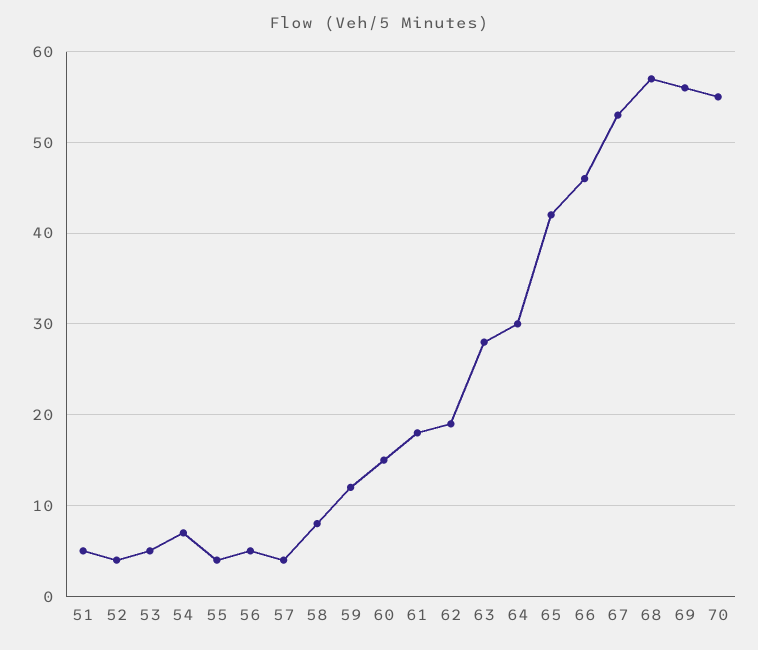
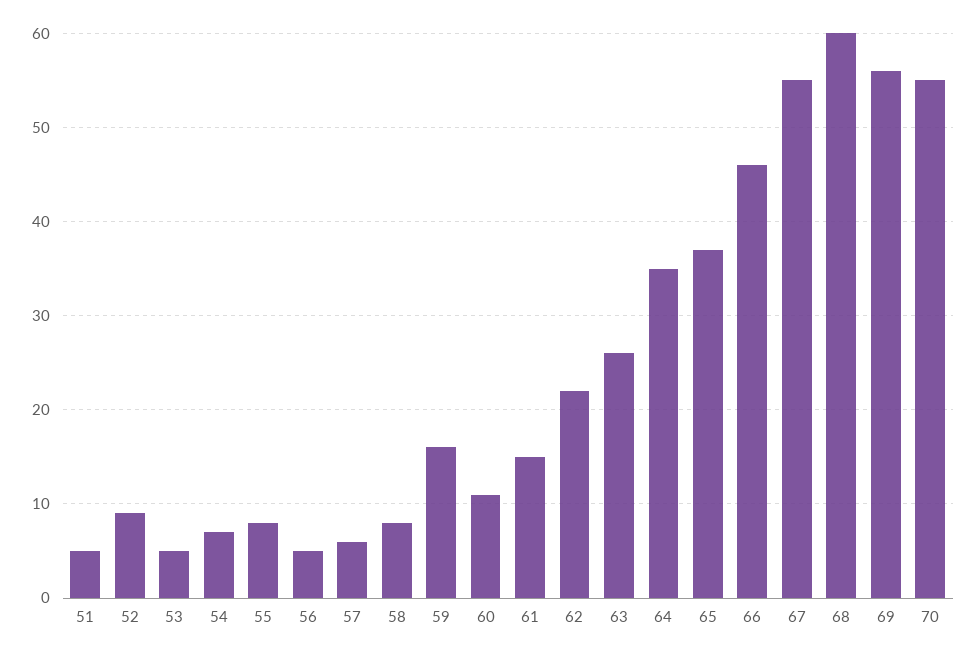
  {
    "51": 5,
-   "52": 4,
+   "52": 9,
    "53": 5,
    "54": 7,
-   "55": 4,
+   "55": 8,
    "56": 5,
-   "57": 4,
+   "57": 6,
    "58": 8,
-   "59": 12,
+   "59": 16,
-   "60": 15,
+   "60": 11,
-   "61": 18,
+   "61": 15,
-   "62": 19,
+   "62": 22,
-   "63": 28,
+   "63": 26,
-   "64": 30,
+   "64": 35,
-   "65": 42,
+   "65": 37,
    "66": 46,
-   "67": 53,
+   "67": 55,
-   "68": 57,
+   "68": 60,
    "69": 56,
    "70": 55
  }

